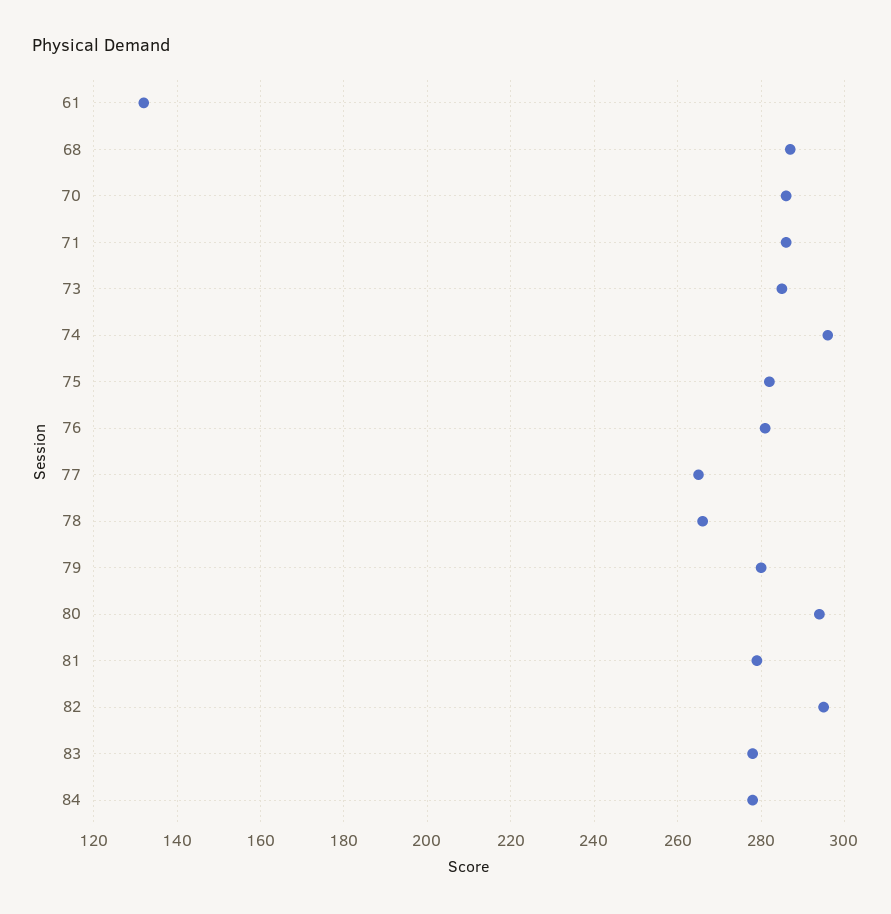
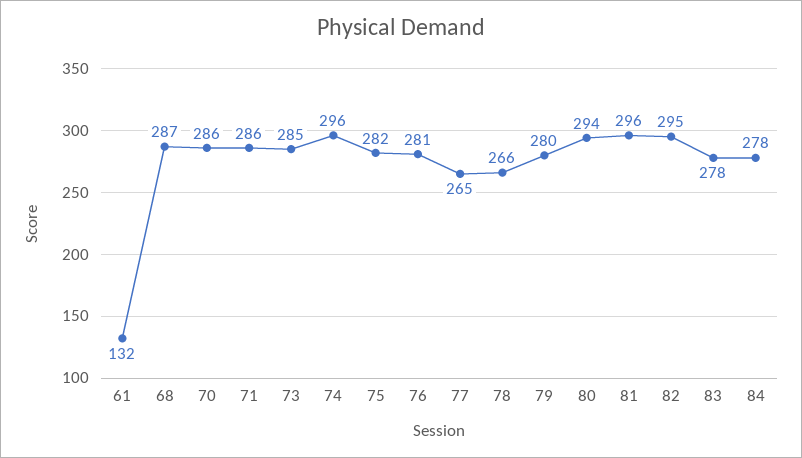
  {
    "61": 132,
    "68": 287,
    "70": 286,
    "71": 286,
    "73": 285,
    "74": 296,
    "75": 282,
    "76": 281,
    "77": 265,
    "78": 266,
    "79": 280,
    "80": 294,
-   "81": 280,
+   "81": 296,
    "82": 295,
    "83": 278,
    "84": 278
  }

